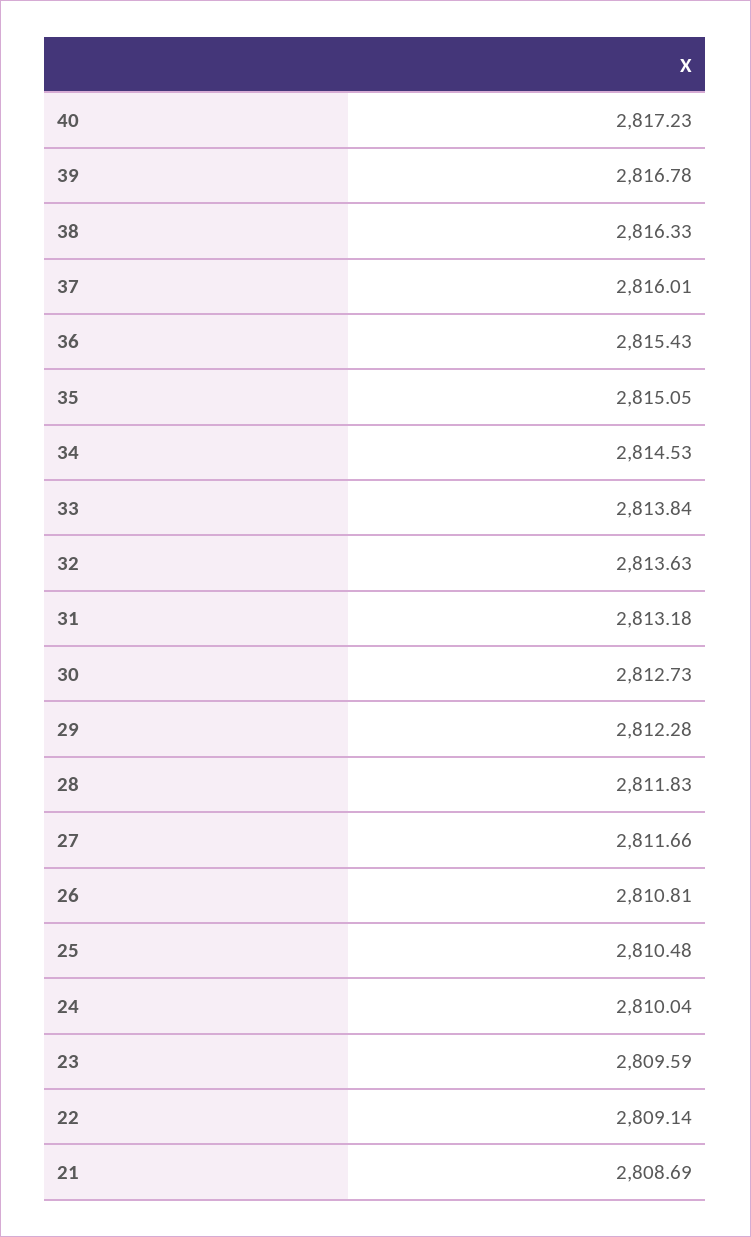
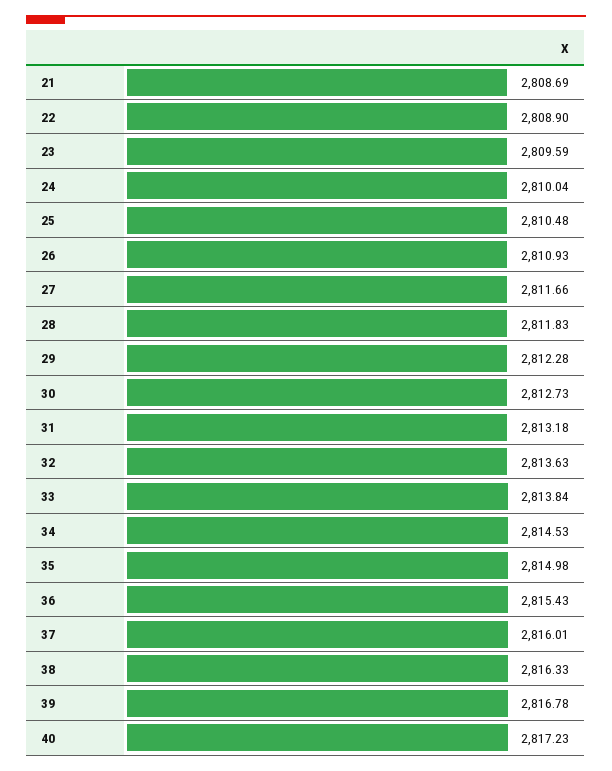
  {
    "40": 2817.23,
    "39": 2816.78,
    "38": 2816.33,
    "37": 2816.01,
    "36": 2815.43,
-   "35": 2815.05,
+   "35": 2814.98,
    "34": 2814.53,
    "33": 2813.84,
    "32": 2813.63,
    "31": 2813.18,
    "30": 2812.73,
    "29": 2812.28,
    "28": 2811.83,
    "27": 2811.66,
-   "26": 2810.81,
+   "26": 2810.93,
    "25": 2810.48,
    "24": 2810.04,
    "23": 2809.59,
-   "22": 2809.14,
+   "22": 2808.9,
    "21": 2808.69
  }

